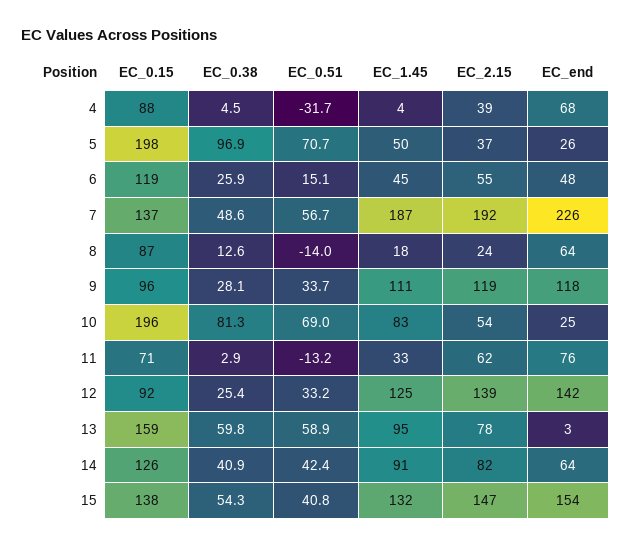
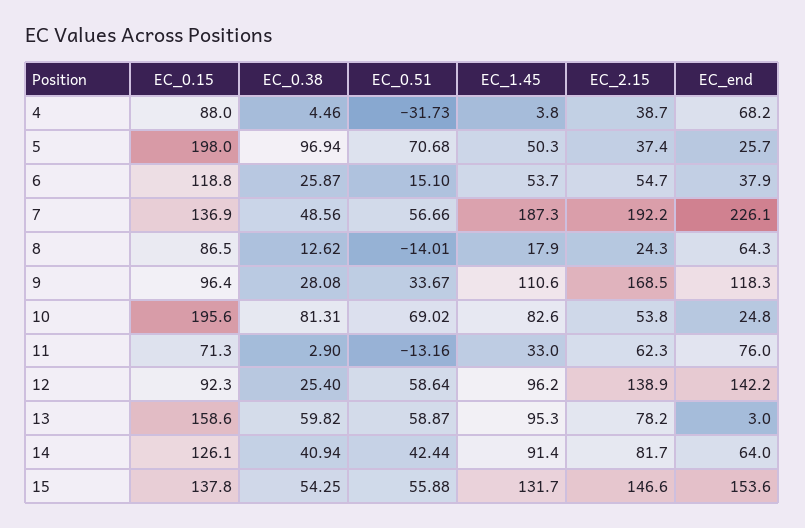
  {
    "EC_0.15": {
      "4": 88,
      "5": 198,
      "6": 118.8,
      "7": 136.9,
      "8": 86.5,
      "9": 96.4,
      "10": 195.6,
      "11": 71.3,
      "12": 92.3,
      "13": 158.6,
      "14": 126.1,
      "15": 137.8
    },
    "EC_0.38": {
      "4": 4.46,
      "5": 96.94,
      "6": 25.87,
      "7": 48.56,
      "8": 12.62,
      "9": 28.08,
      "10": 81.31,
      "11": 2.9,
      "12": 25.4,
      "13": 59.82,
      "14": 40.94,
      "15": 54.25
    },
    "EC_0.51": {
      "4": -31.73,
      "5": 70.68,
      "6": 15.1,
      "7": 56.66,
      "8": -14.01,
      "9": 33.67,
      "10": 69.02,
      "11": -13.16,
-     "12": 33.2,
+     "12": 58.64,
      "13": 58.87,
      "14": 42.44,
-     "15": 40.8
+     "15": 55.88
    },
    "EC_1.45": {
      "4": 3.8,
      "5": 50.3,
-     "6": 45,
+     "6": 53.7,
      "7": 187.3,
      "8": 17.9,
      "9": 110.6,
      "10": 82.6,
      "11": 33,
-     "12": 125,
+     "12": 96.2,
      "13": 95.3,
      "14": 91.4,
      "15": 131.7
    },
    "EC_2.15": {
      "4": 38.7,
      "5": 37.4,
      "6": 54.7,
      "7": 192.2,
      "8": 24.3,
-     "9": 119,
+     "9": 168.5,
      "10": 53.8,
      "11": 62.3,
      "12": 138.9,
      "13": 78.2,
      "14": 81.7,
      "15": 146.6
    },
    "EC_end": {
      "4": 68.2,
      "5": 25.7,
-     "6": 48,
+     "6": 37.9,
      "7": 226.1,
      "8": 64.3,
      "9": 118.3,
      "10": 24.8,
      "11": 76,
      "12": 142.2,
      "13": 3,
      "14": 64,
      "15": 153.6
    }
  }

